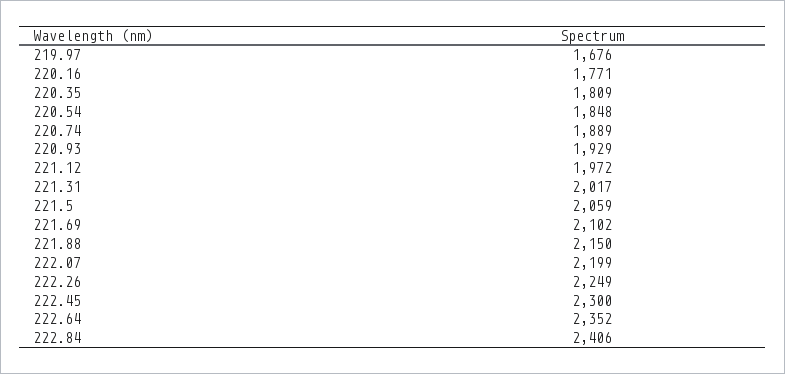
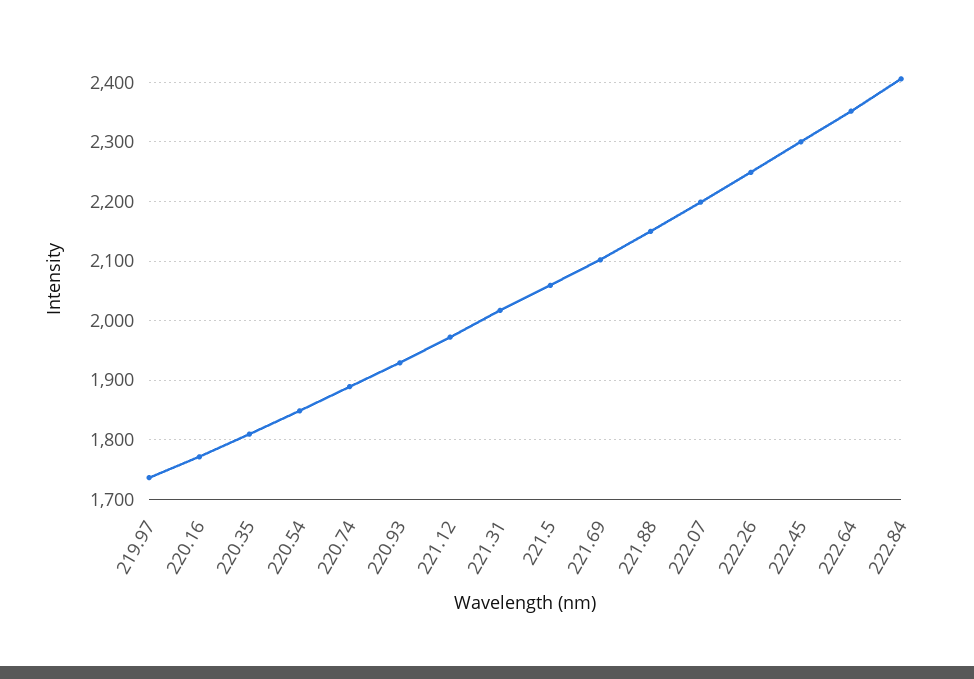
  {
-   "219.97": 1676,
+   "219.97": 1740,
    "220.16": 1771,
    "220.35": 1809,
    "220.54": 1848,
    "220.74": 1889,
    "220.93": 1929,
    "221.12": 1972,
    "221.31": 2017,
    "221.5": 2059,
    "221.69": 2102,
    "221.88": 2150,
    "222.07": 2199,
    "222.26": 2249,
    "222.45": 2300,
    "222.64": 2352,
    "222.84": 2406
  }

